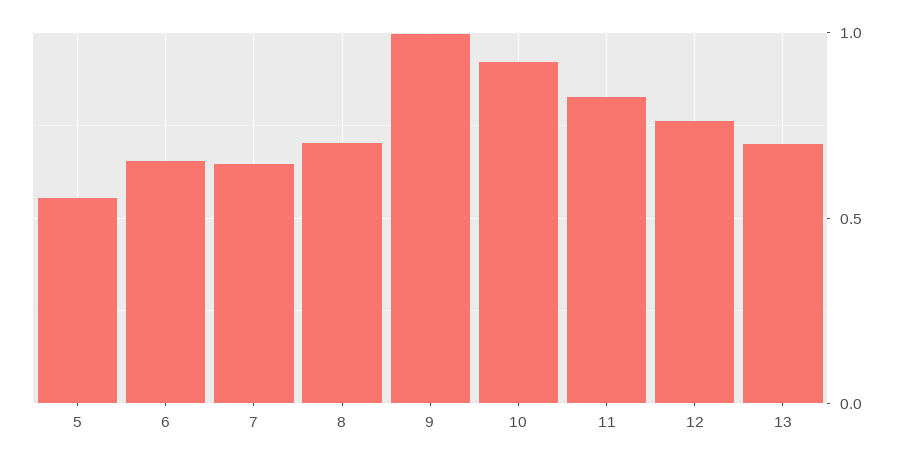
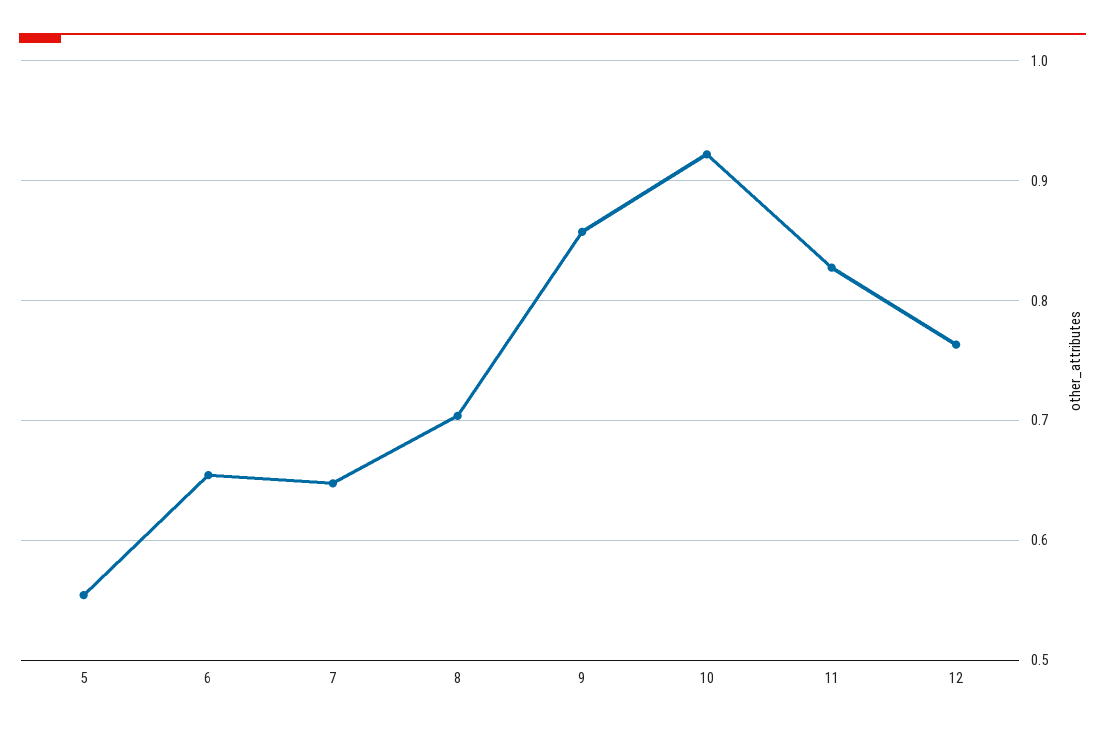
  {
    "5": 0.55,
    "6": 0.65,
    "7": 0.65,
    "8": 0.7,
-   "9": 1,
+   "9": 0.86,
    "10": 0.92,
    "11": 0.83,
-   "12": 0.76,
+   "12": 0.76
-   "13": 0.7
  }

